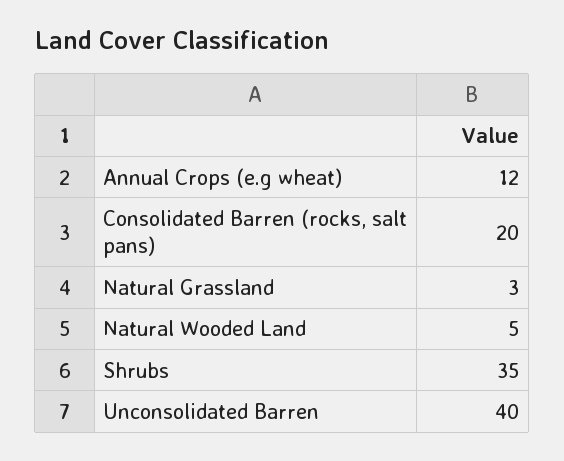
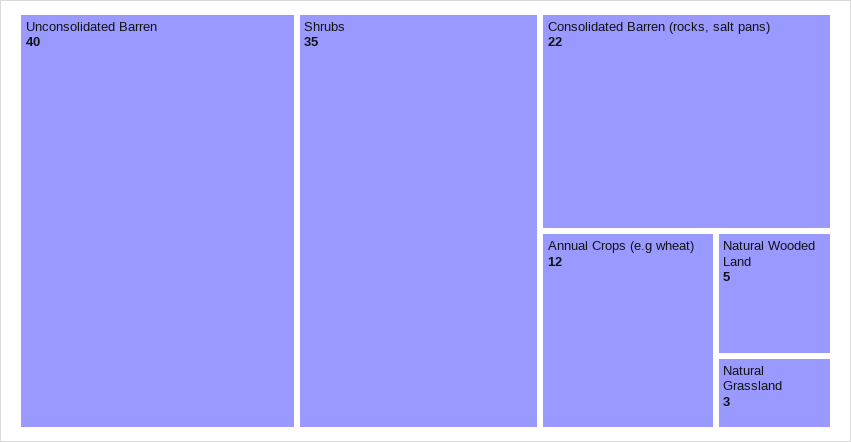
  {
    "Annual Crops (e.g wheat)": 12,
-   "Consolidated Barren (rocks, salt pans)": 20,
+   "Consolidated Barren (rocks, salt pans)": 22,
    "Natural Grassland": 3,
    "Natural Wooded Land": 5,
    "Shrubs": 35,
    "Unconsolidated Barren": 40
  }

